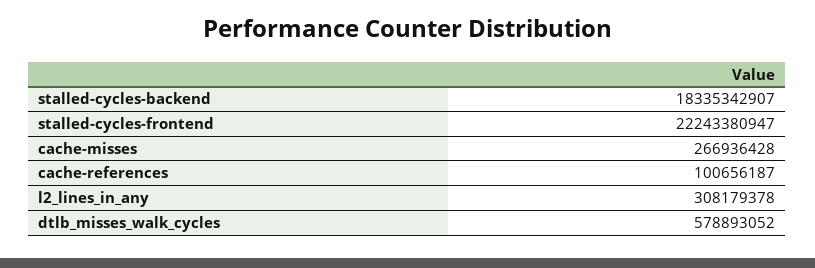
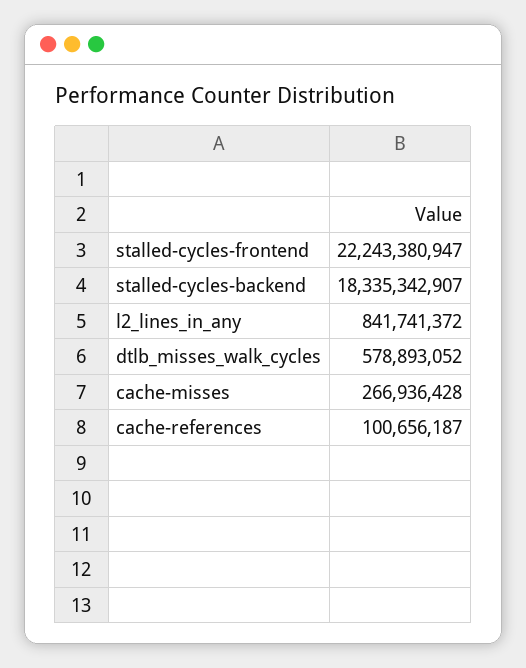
  {
    "stalled-cycles-backend": 18335342907,
    "stalled-cycles-frontend": 22243380947,
    "cache-misses": 266936428,
    "cache-references": 100656187,
-   "l2_lines_in_any": 308179378,
+   "l2_lines_in_any": 841741372,
    "dtlb_misses_walk_cycles": 578893052
  }

